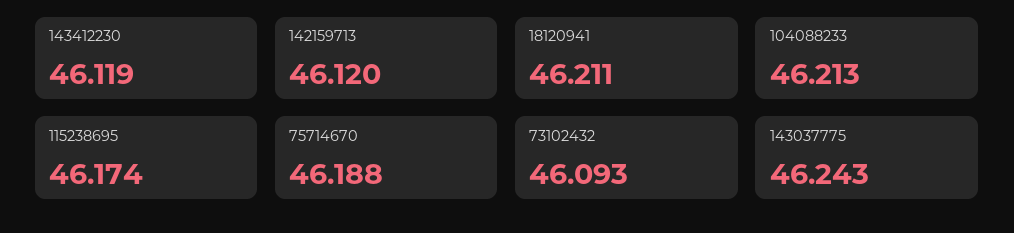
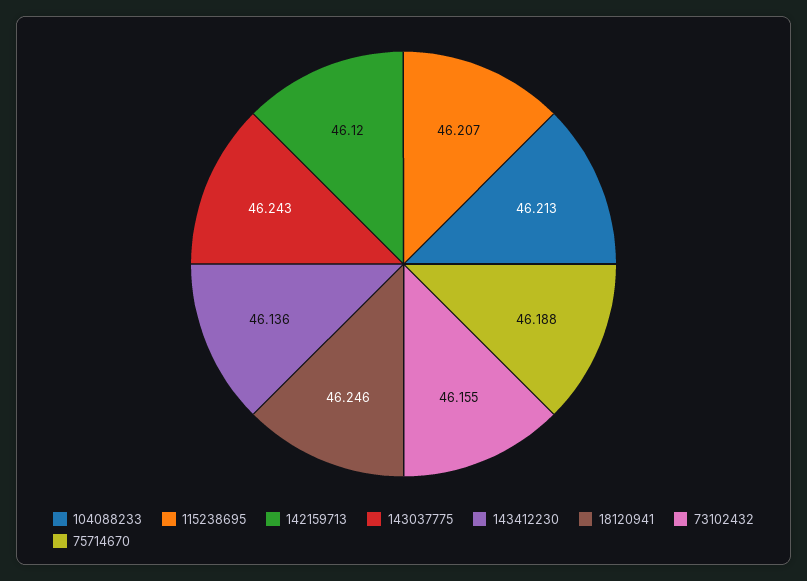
  {
-   "143412230": 46.119,
+   "143412230": 46.136,
    "142159713": 46.12,
-   "18120941": 46.211,
+   "18120941": 46.246,
    "104088233": 46.213,
-   "115238695": 46.174,
+   "115238695": 46.207,
    "75714670": 46.188,
-   "73102432": 46.093,
+   "73102432": 46.155,
    "143037775": 46.243
  }

